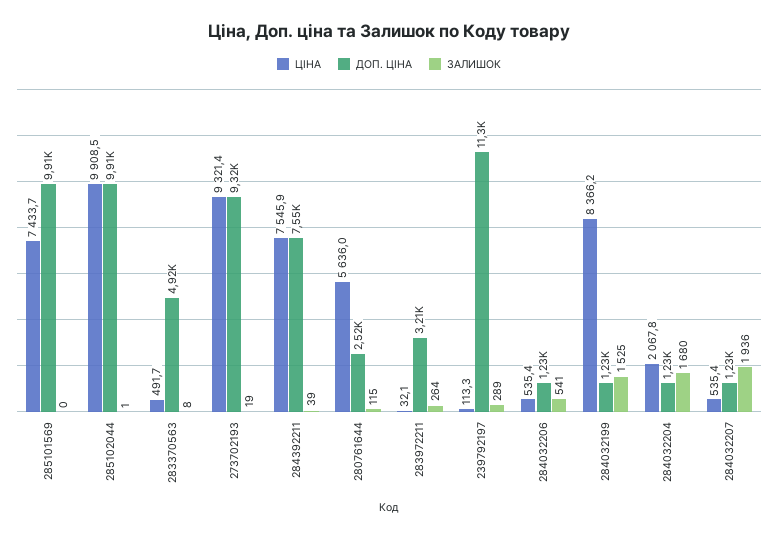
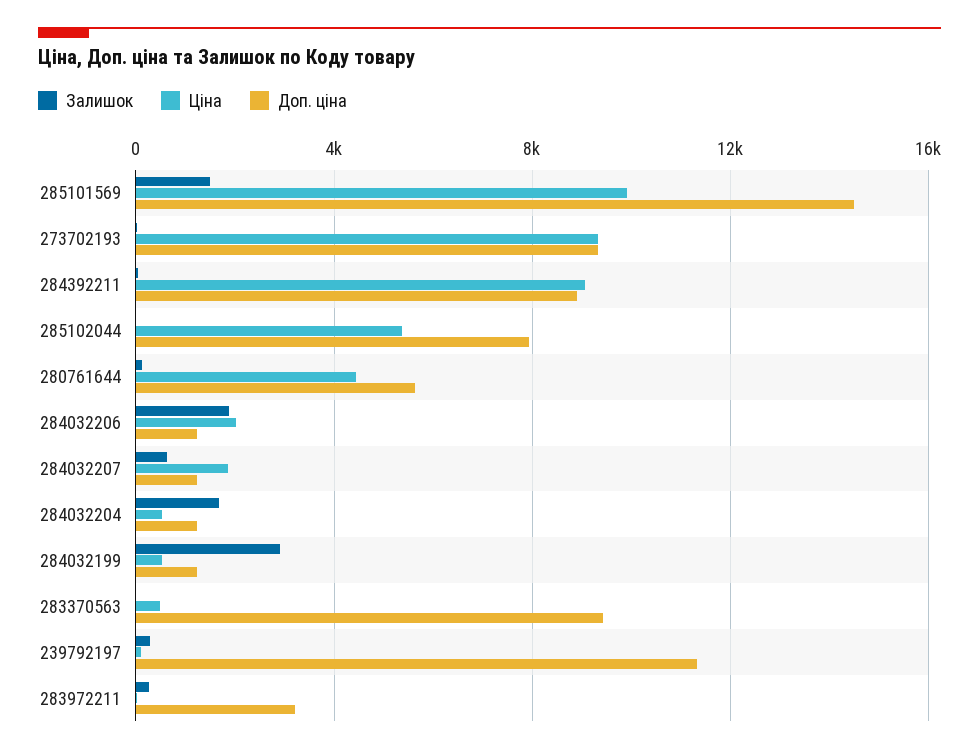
  {
    "ЦІНА": {
-     "285101569": 7433.7,
+     "285101569": 10000,
-     "285102044": 9908.5,
+     "285102044": 5500,
      "283370563": 491.7,
      "273702193": 9321.4,
-     "284392211": 7545.9,
+     "284392211": 9000,
-     "280761644": 5636,
+     "280761644": 4500,
      "283972211": 32.1,
      "239792197": 113.3,
-     "284032206": 535.4,
+     "284032206": 2000,
-     "284032199": 8366.2,
+     "284032199": 500,
-     "284032204": 2067.8,
+     "284032204": 500,
-     "284032207": 535.4
+     "284032207": 2000
    },
    "ДОП. ЦІНА": {
-     "285101569": 9910,
+     "285101569": 14500,
-     "285102044": 9910,
+     "285102044": 8000,
-     "283370563": 4920,
+     "283370563": 9500,
      "273702193": 9320,
-     "284392211": 7550,
+     "284392211": 9000,
-     "280761644": 2520,
+     "280761644": 5500,
      "283972211": 3210,
      "239792197": 11300,
      "284032206": 1230,
      "284032199": 1230,
      "284032204": 1230,
      "284032207": 1230
    },
    "ЗАЛИШОК": {
-     "285101569": 0,
+     "285101569": 1500,
      "285102044": 1,
      "283370563": 8,
      "273702193": 19,
      "284392211": 39,
      "280761644": 115,
      "283972211": 264,
      "239792197": 289,
-     "284032206": 541,
+     "284032206": 2000,
-     "284032199": 1525,
+     "284032199": 3000,
      "284032204": 1680,
-     "284032207": 1936
+     "284032207": 500
    }
  }

